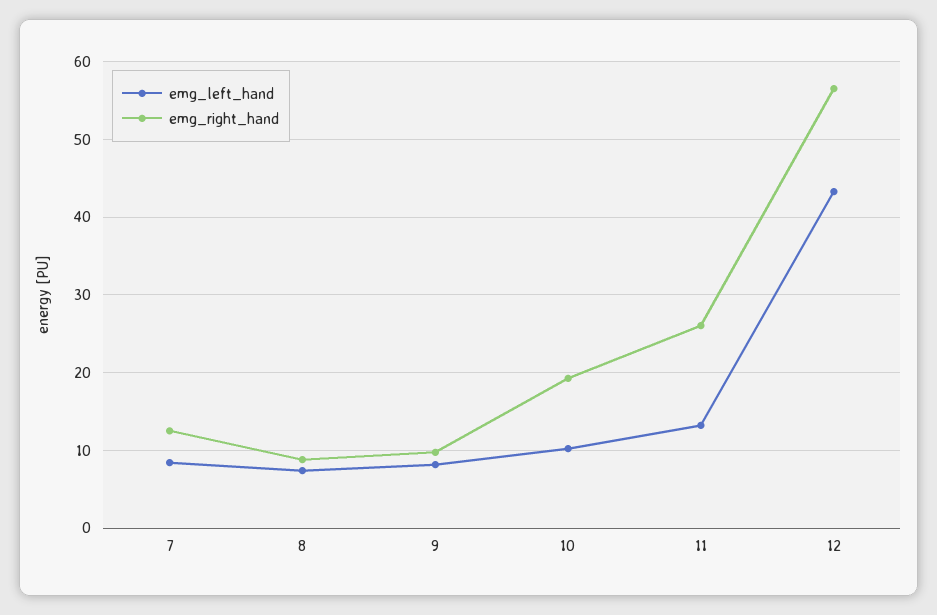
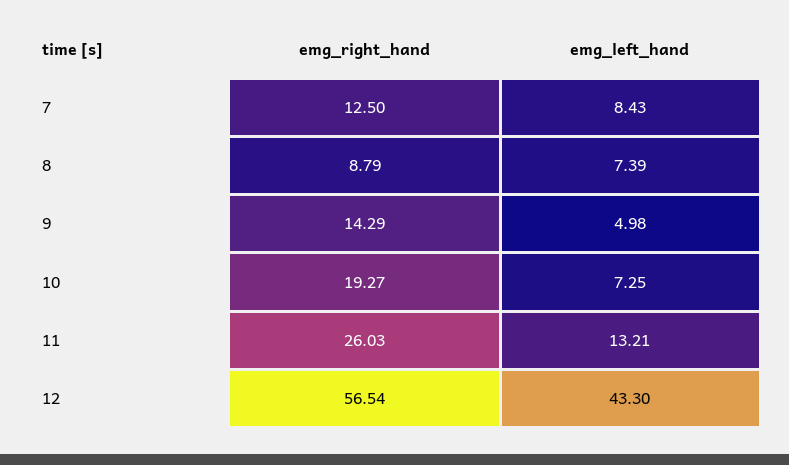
  {
    "emg_left_hand": {
      "7": 8.43,
      "8": 7.39,
-     "9": 8,
+     "9": 4.98,
-     "10": 10,
+     "10": 7.25,
      "11": 13.21,
      "12": 43.3
    },
    "emg_right_hand": {
      "7": 12.5,
      "8": 8.79,
-     "9": 10,
+     "9": 14.29,
      "10": 19.27,
      "11": 26.03,
      "12": 56.54
    }
  }

